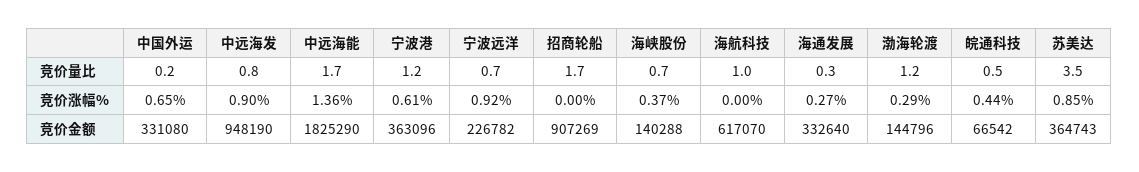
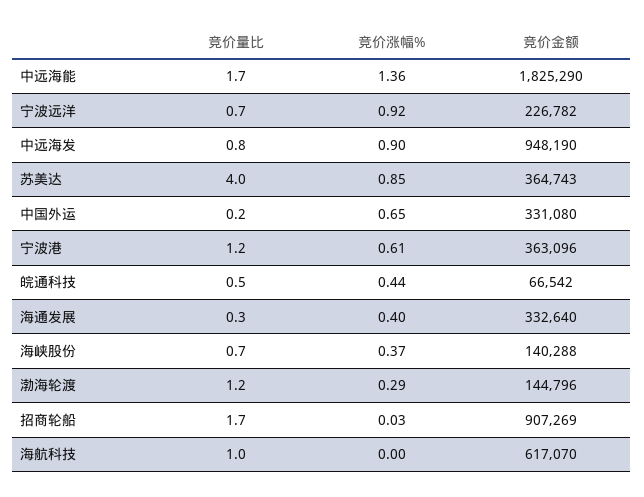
  {
    "中国外运": {
      "竞价量比": 0.2,
      "竞价涨幅%": 0.65,
      "竞价金额": 331080
    },
    "中远海发": {
      "竞价量比": 0.8,
      "竞价涨幅%": 0.9,
      "竞价金额": 948190
    },
    "中远海能": {
      "竞价量比": 1.7,
      "竞价涨幅%": 1.36,
      "竞价金额": 1825290
    },
    "宁波港": {
      "竞价量比": 1.2,
      "竞价涨幅%": 0.61,
      "竞价金额": 363096
    },
    "宁波远洋": {
      "竞价量比": 0.7,
      "竞价涨幅%": 0.92,
      "竞价金额": 226782
    },
    "招商轮船": {
      "竞价量比": 1.7,
-     "竞价涨幅%": 0,
+     "竞价涨幅%": 0.03,
      "竞价金额": 907269
    },
    "海峡股份": {
      "竞价量比": 0.7,
      "竞价涨幅%": 0.37,
      "竞价金额": 140288
    },
    "海航科技": {
      "竞价量比": 1,
      "竞价涨幅%": 0,
      "竞价金额": 617070
    },
    "海通发展": {
      "竞价量比": 0.3,
-     "竞价涨幅%": 0.27,
+     "竞价涨幅%": 0.4,
      "竞价金额": 332640
    },
    "渤海轮渡": {
      "竞价量比": 1.2,
      "竞价涨幅%": 0.29,
      "竞价金额": 144796
    },
    "皖通科技": {
      "竞价量比": 0.5,
      "竞价涨幅%": 0.44,
      "竞价金额": 66542
    },
    "苏美达": {
-     "竞价量比": 3.5,
+     "竞价量比": 4,
      "竞价涨幅%": 0.85,
      "竞价金额": 364743
    }
  }

